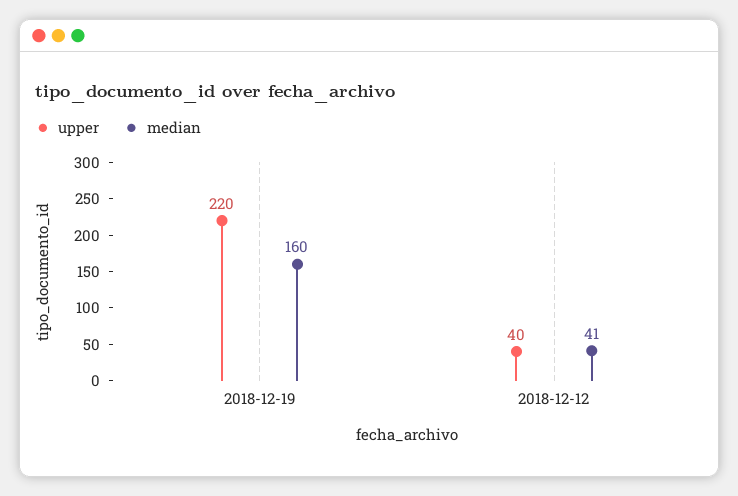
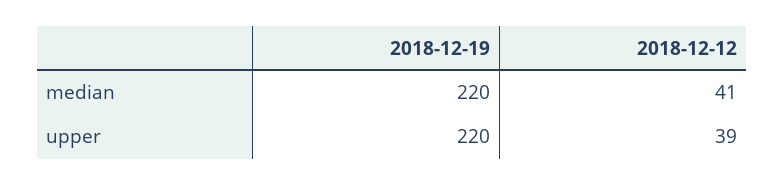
  {
    "upper": {
      "2018-12-19": 220,
-     "2018-12-12": 40
+     "2018-12-12": 39
    },
    "median": {
-     "2018-12-19": 160,
+     "2018-12-19": 220,
      "2018-12-12": 41
    }
  }

